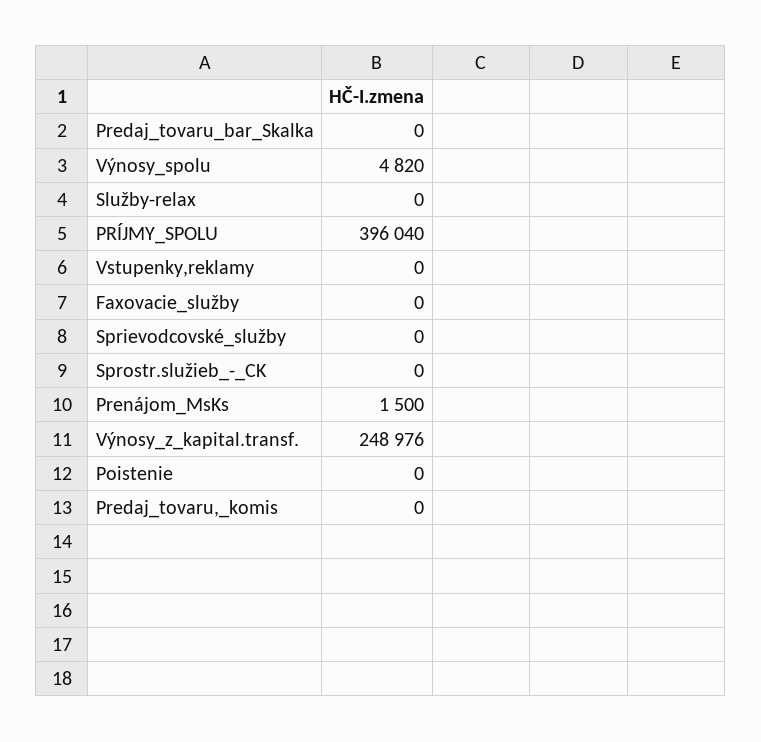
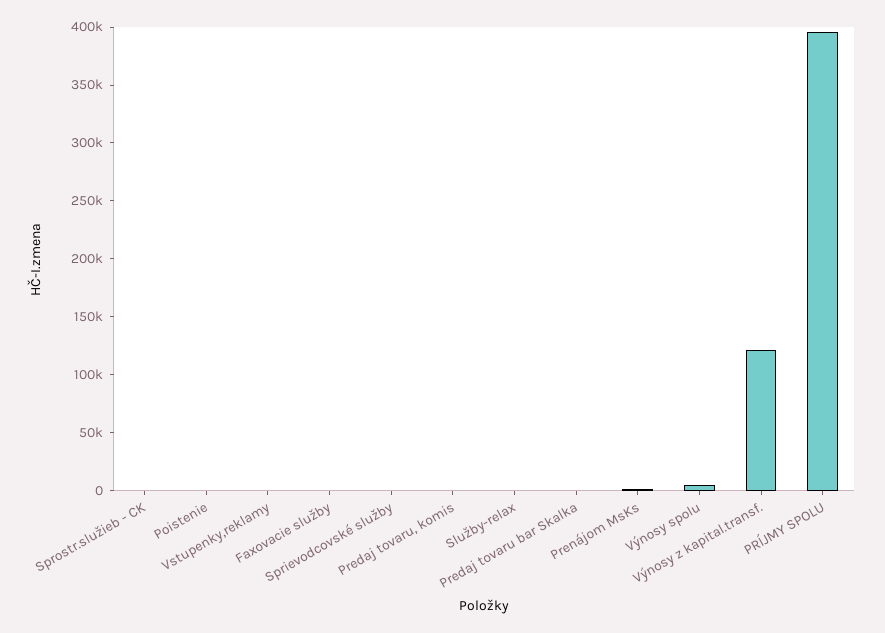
  {
    "Predaj_tovaru_bar_Skalka": 0,
    "Výnosy_spolu": 4820,
    "Služby-relax": 0,
    "PRÍJMY_SPOLU": 396040,
    "Vstupenky,reklamy": 0,
    "Faxovacie_služby": 0,
    "Sprievodcovské_služby": 0,
    "Sprostr.služieb_-_CK": 0,
    "Prenájom_MsKs": 1500,
-   "Výnosy_z_kapital.transf.": 248976,
+   "Výnosy_z_kapital.transf.": 120000,
    "Poistenie": 0,
    "Predaj_tovaru,_komis": 0
  }

